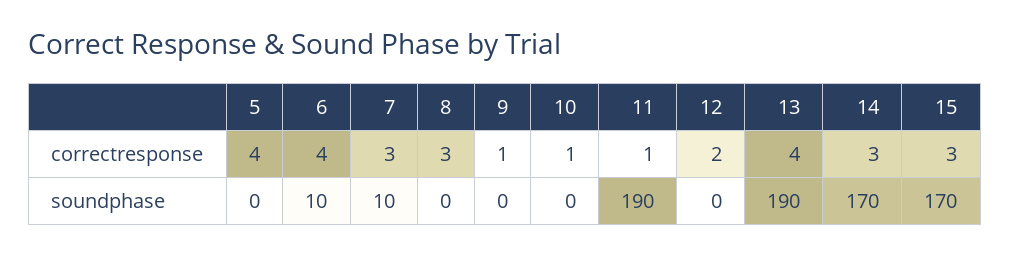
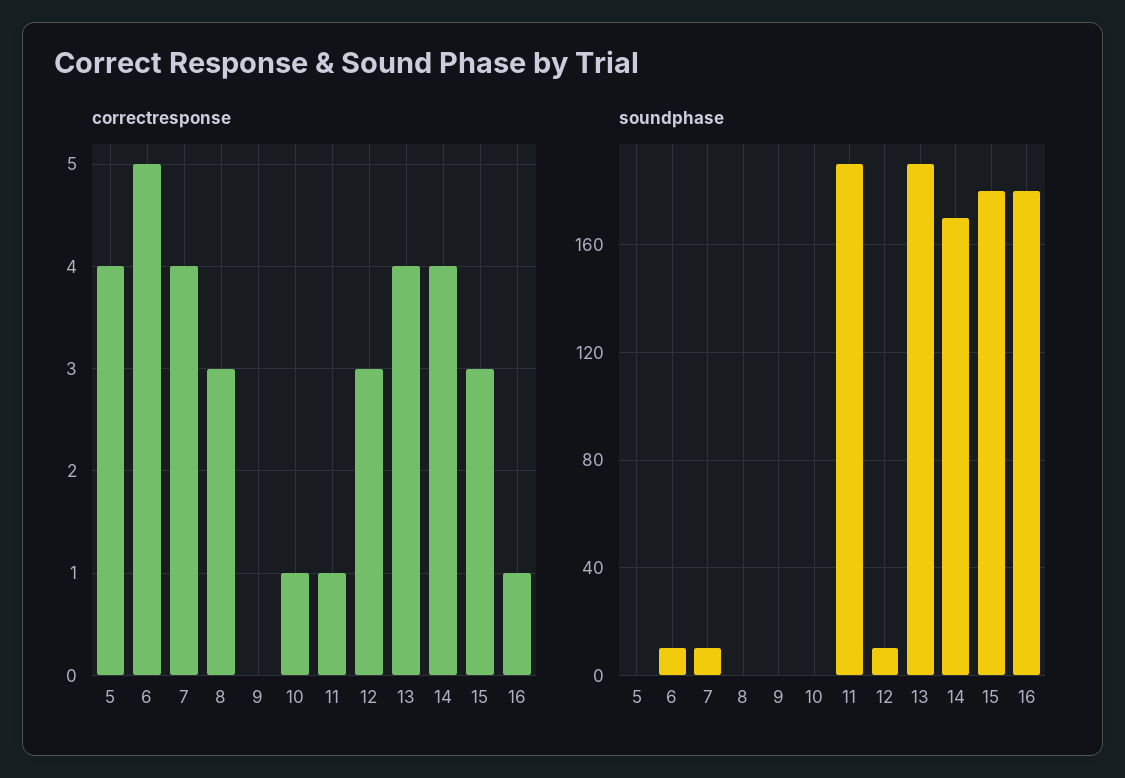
  {
    "correctresponse": {
      "5": 4,
-     "6": 4,
+     "6": 5,
-     "7": 3,
+     "7": 4,
      "8": 3,
-     "9": 1,
+     "9": 0,
      "10": 1,
      "11": 1,
-     "12": 2,
+     "12": 3,
      "13": 4,
-     "14": 3,
+     "14": 4,
-     "15": 3
+     "15": 3,
+     "16": 1
    },
    "soundphase": {
      "5": 0,
      "6": 10,
      "7": 10,
      "8": 0,
      "9": 0,
      "10": 0,
      "11": 190,
-     "12": 0,
+     "12": 10,
      "13": 190,
      "14": 170,
-     "15": 170
+     "15": 180,
+     "16": 180
    }
  }

